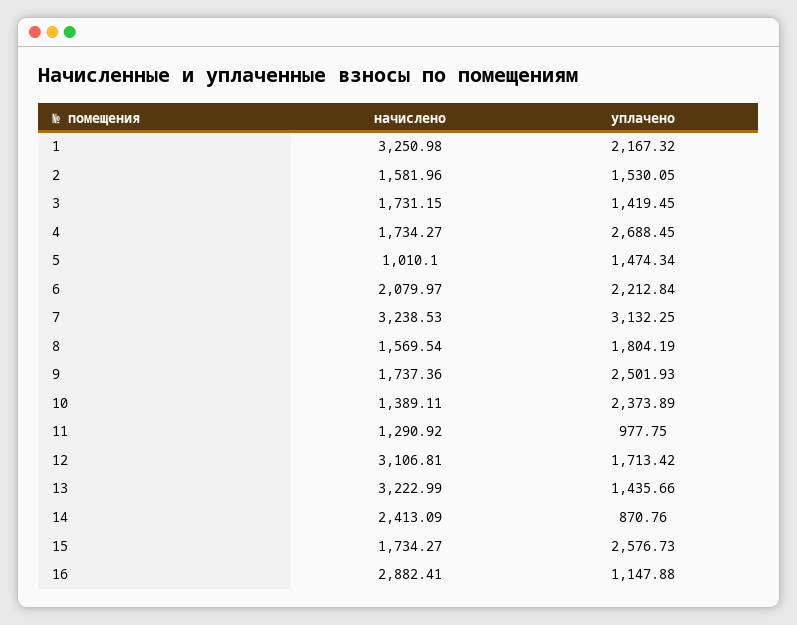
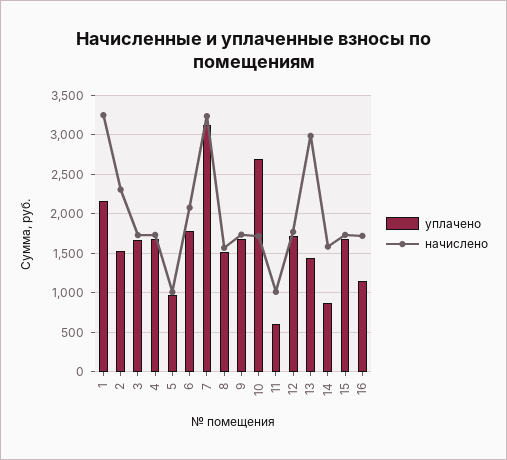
  {
    "начислено": {
      "1": 3250.98,
-     "2": 1581.96,
+     "2": 2300,
      "3": 1731.15,
      "4": 1734.27,
      "5": 1010.1,
      "6": 2079.97,
      "7": 3238.53,
      "8": 1569.54,
      "9": 1737.36,
-     "10": 1389.11,
+     "10": 1700,
-     "11": 1290.92,
+     "11": 1000,
-     "12": 3106.81,
+     "12": 1800,
-     "13": 3222.99,
+     "13": 3000,
-     "14": 2413.09,
+     "14": 1600,
      "15": 1734.27,
-     "16": 2882.41
+     "16": 1700
    },
    "уплачено": {
      "1": 2167.32,
      "2": 1530.05,
-     "3": 1419.45,
+     "3": 1700,
-     "4": 2688.45,
+     "4": 1700,
-     "5": 1474.34,
+     "5": 1000,
-     "6": 2212.84,
+     "6": 1800,
      "7": 3132.25,
-     "8": 1804.19,
+     "8": 1500,
-     "9": 2501.93,
+     "9": 1700,
-     "10": 2373.89,
+     "10": 2700,
-     "11": 977.75,
+     "11": 600,
      "12": 1713.42,
      "13": 1435.66,
      "14": 870.76,
-     "15": 2576.73,
+     "15": 1700,
      "16": 1147.88
    }
  }

